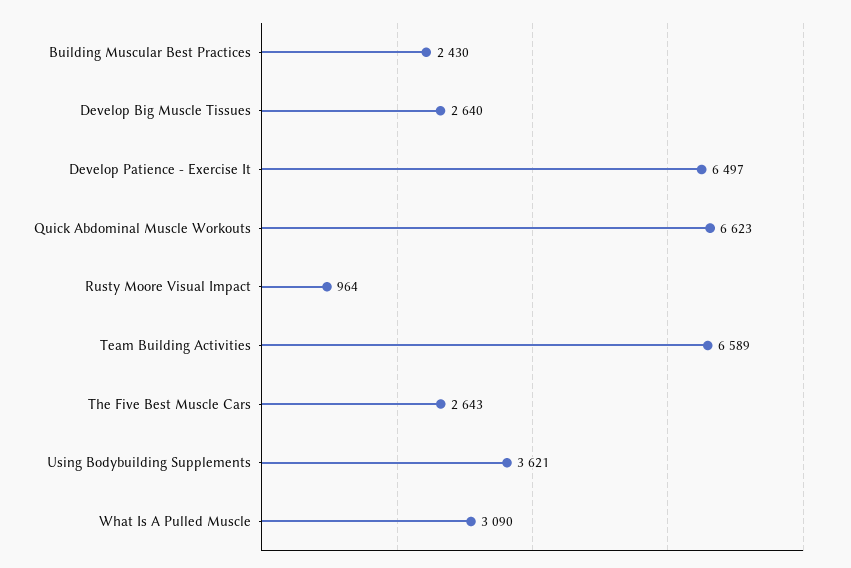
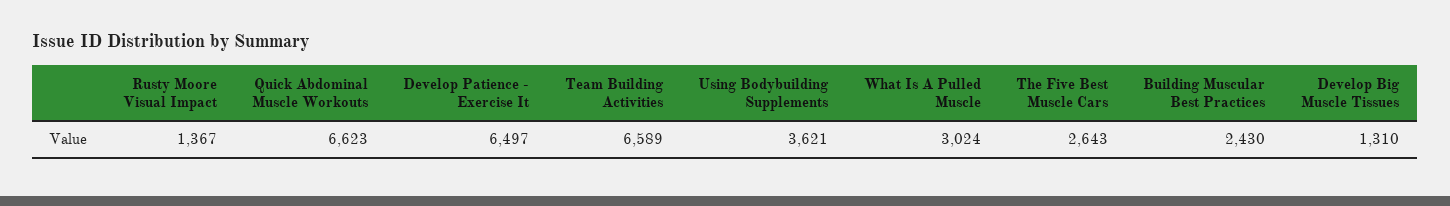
  {
    "Building Muscular Best Practices": 2430,
-   "Develop Big Muscle Tissues": 2640,
+   "Develop Big Muscle Tissues": 1310,
    "Develop Patience - Exercise It": 6497,
    "Quick Abdominal Muscle Workouts": 6623,
-   "Rusty Moore Visual Impact": 964,
+   "Rusty Moore Visual Impact": 1367,
    "Team Building Activities": 6589,
    "The Five Best Muscle Cars": 2643,
    "Using Bodybuilding Supplements": 3621,
-   "What Is A Pulled Muscle": 3090
+   "What Is A Pulled Muscle": 3024
  }

